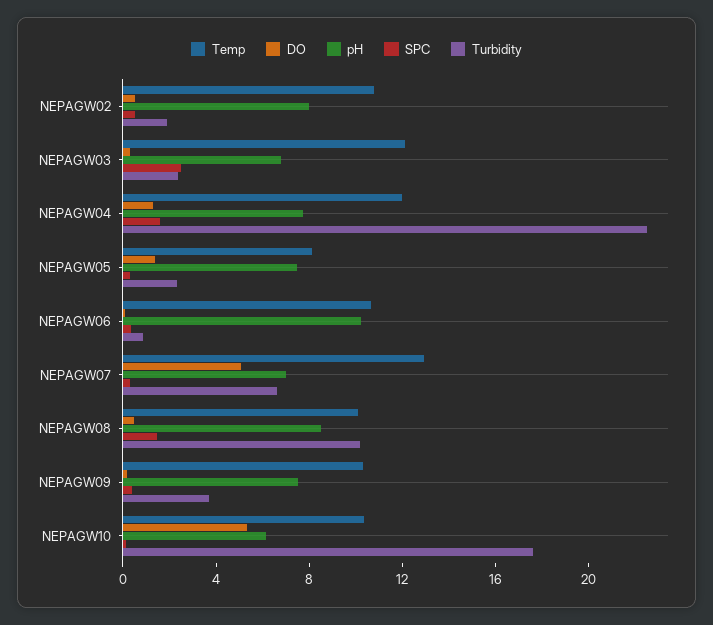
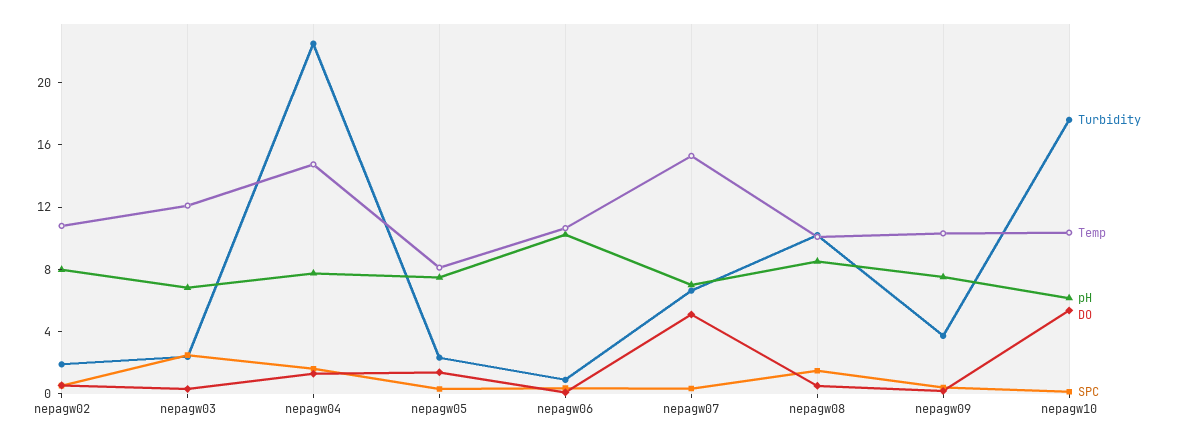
  {
    "Temp": {
      "NEPAGW02": 11,
      "NEPAGW03": 12,
-     "NEPAGW04": 12,
+     "NEPAGW04": 15,
      "NEPAGW05": 8,
      "NEPAGW06": 11,
-     "NEPAGW07": 13,
+     "NEPAGW07": 15,
      "NEPAGW08": 10,
      "NEPAGW09": 10,
      "NEPAGW10": 10
    },
    "DO": {
      "NEPAGW02": 1,
      "NEPAGW03": 0,
      "NEPAGW04": 1,
      "NEPAGW05": 1,
      "NEPAGW06": 0,
      "NEPAGW07": 5,
      "NEPAGW08": 1,
      "NEPAGW09": 0,
      "NEPAGW10": 5
    },
    "pH": {
      "NEPAGW02": 8,
      "NEPAGW03": 7,
      "NEPAGW04": 8,
      "NEPAGW05": 7,
      "NEPAGW06": 10,
      "NEPAGW07": 7,
      "NEPAGW08": 9,
      "NEPAGW09": 8,
      "NEPAGW10": 6
    },
    "SPC": {
      "NEPAGW02": 1,
      "NEPAGW03": 2,
      "NEPAGW04": 2,
      "NEPAGW05": 0,
      "NEPAGW06": 0,
      "NEPAGW07": 0,
      "NEPAGW08": 1,
      "NEPAGW09": 0,
      "NEPAGW10": 0
    },
    "Turbidity": {
      "NEPAGW02": 2,
      "NEPAGW03": 2,
      "NEPAGW04": 23,
      "NEPAGW05": 2,
      "NEPAGW06": 1,
      "NEPAGW07": 7,
      "NEPAGW08": 10,
      "NEPAGW09": 4,
      "NEPAGW10": 18
    }
  }

